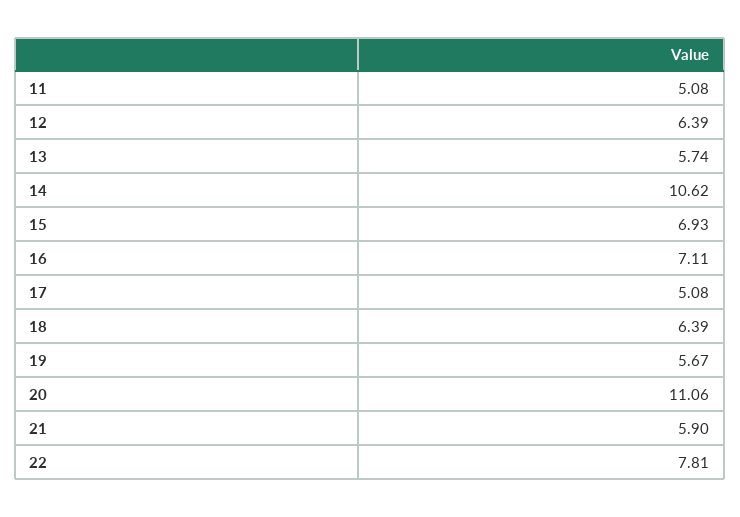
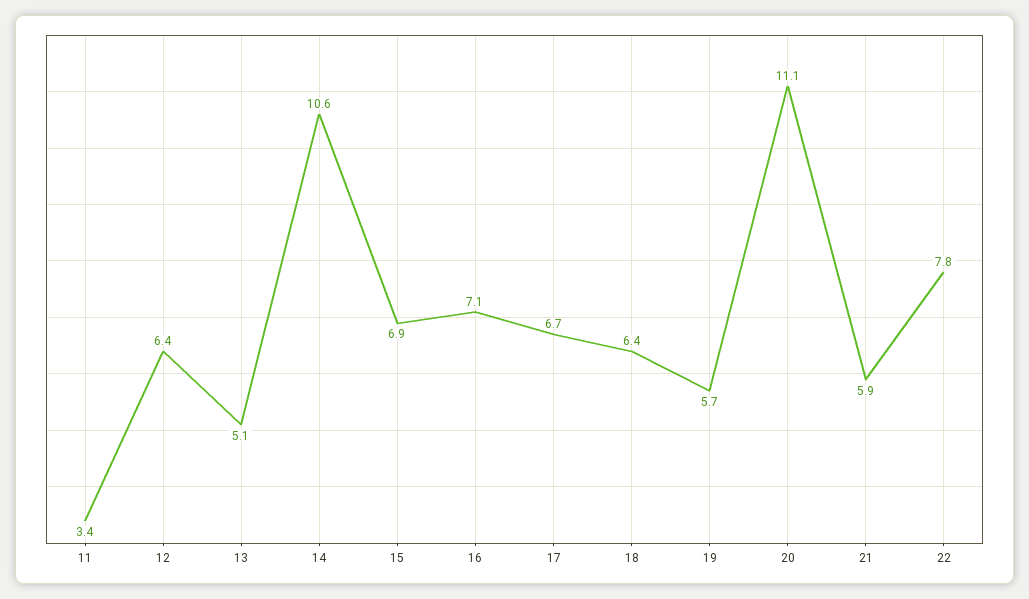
  {
-   "11": 5.08,
+   "11": 3.4,
    "12": 6.39,
-   "13": 5.74,
+   "13": 5.1,
    "14": 10.62,
    "15": 6.93,
    "16": 7.11,
-   "17": 5.08,
+   "17": 6.7,
    "18": 6.39,
    "19": 5.67,
    "20": 11.06,
    "21": 5.9,
    "22": 7.81
  }

